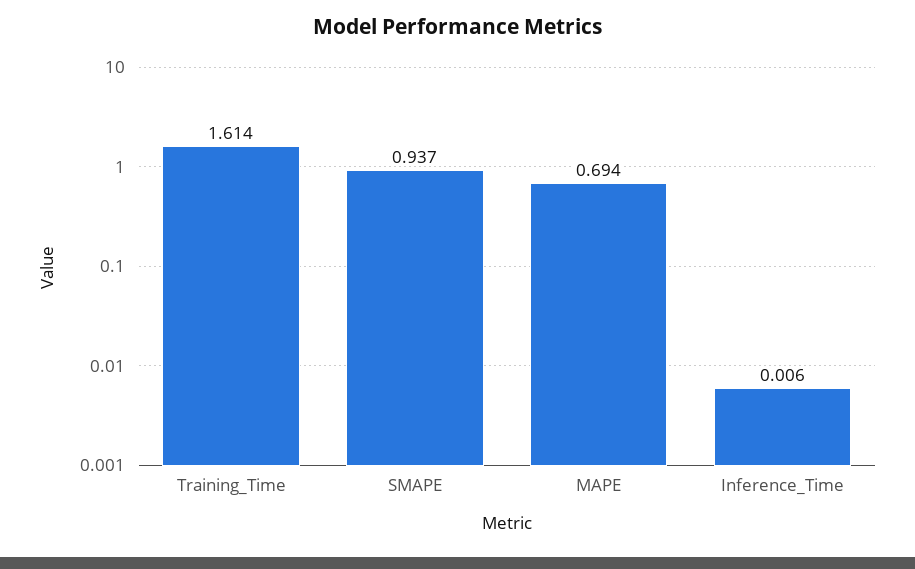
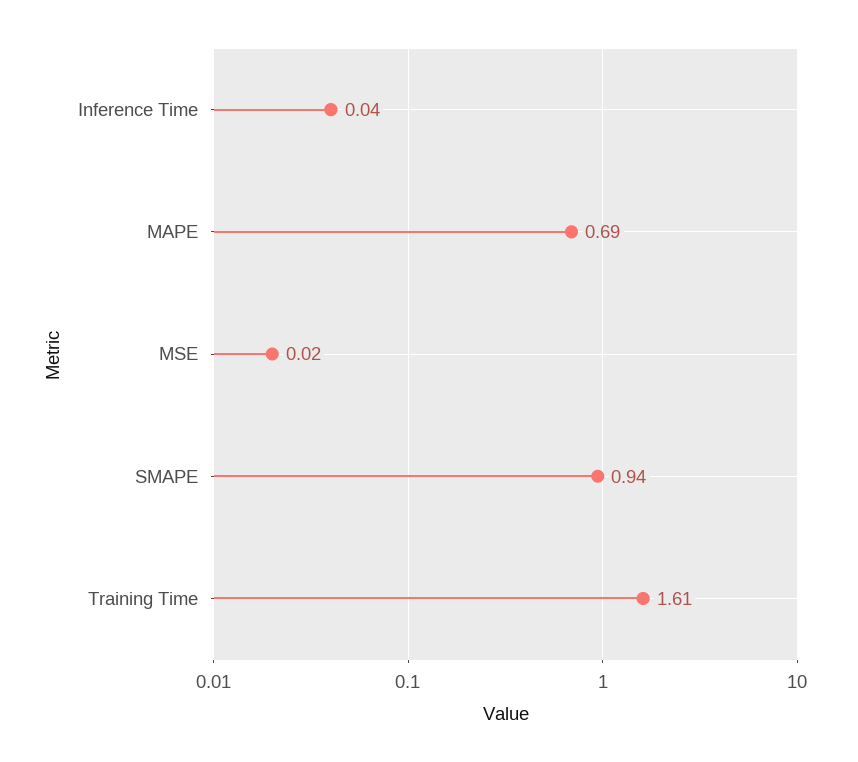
  {
    "Training_Time": 1.614,
    "SMAPE": 0.937,
    "MAPE": 0.694,
-   "Inference_Time": 0.006
+   "Inference_Time": 0.04,
+   "MSE": 0.02
  }

